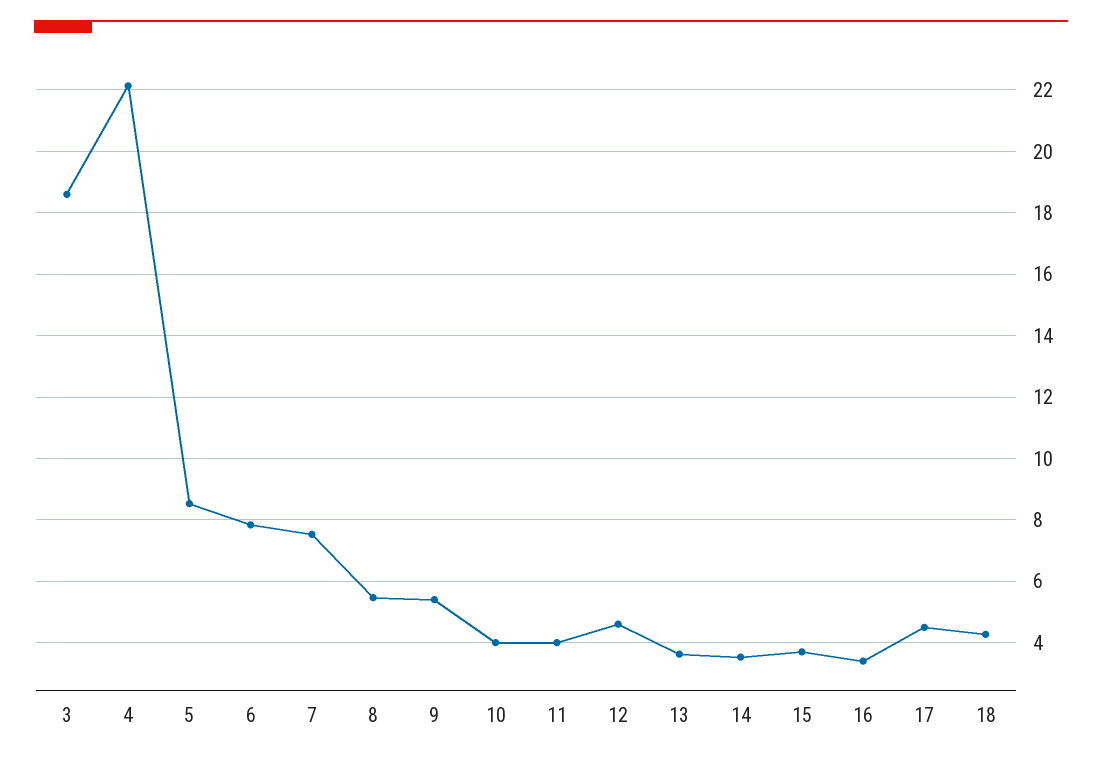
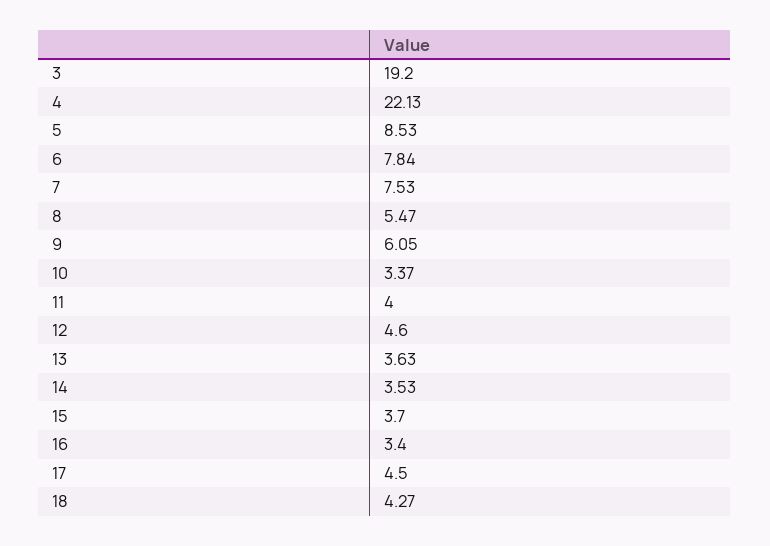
  {
-   "3": 18.6,
+   "3": 19.2,
    "4": 22.13,
    "5": 8.53,
    "6": 7.84,
    "7": 7.53,
    "8": 5.47,
-   "9": 5.4,
+   "9": 6.05,
-   "10": 4,
+   "10": 3.37,
    "11": 4,
    "12": 4.6,
    "13": 3.63,
    "14": 3.53,
    "15": 3.7,
    "16": 3.4,
    "17": 4.5,
    "18": 4.27
  }

